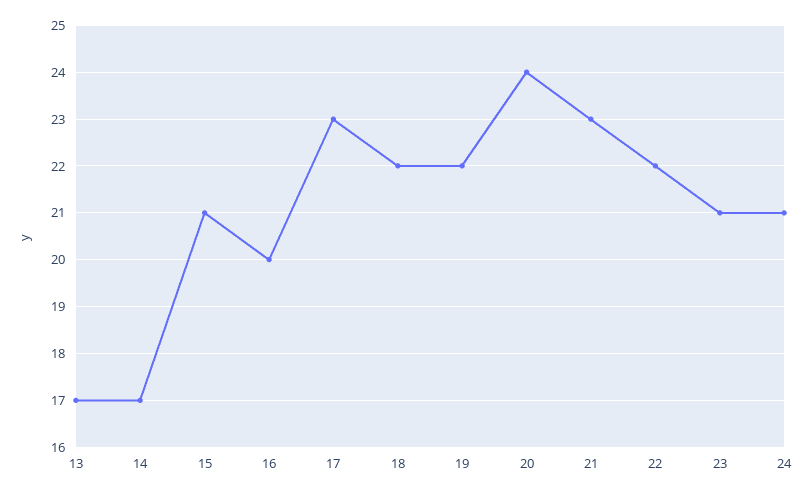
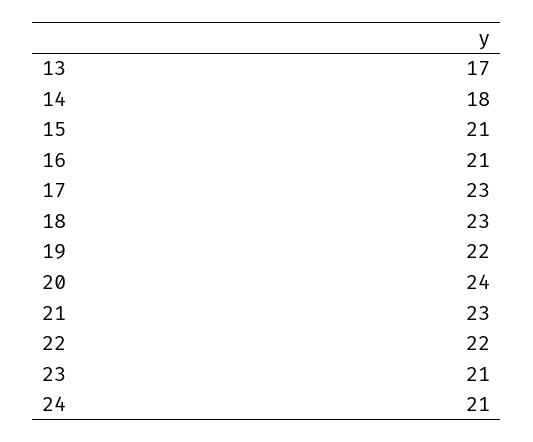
  {
    "13": 17,
-   "14": 17,
+   "14": 18,
    "15": 21,
-   "16": 20,
+   "16": 21,
    "17": 23,
-   "18": 22,
+   "18": 23,
    "19": 22,
    "20": 24,
    "21": 23,
    "22": 22,
    "23": 21,
    "24": 21
  }

